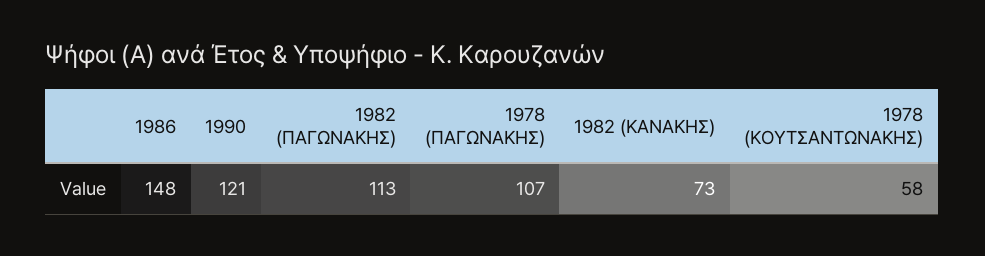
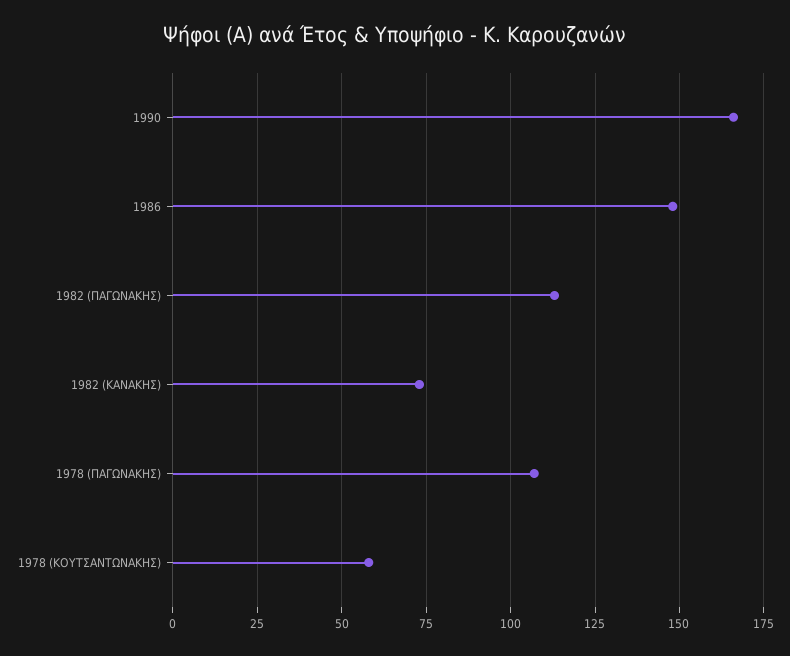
  {
    "1986": 148,
-   "1990": 121,
+   "1990": 165,
    "1982 (ΠΑΓΩΝΑΚΗΣ)": 113,
    "1978 (ΠΑΓΩΝΑΚΗΣ)": 107,
    "1982 (ΚΑΝΑΚΗΣ)": 73,
    "1978 (ΚΟΥΤΣΑΝΤΩΝΑΚΗΣ)": 58
  }

